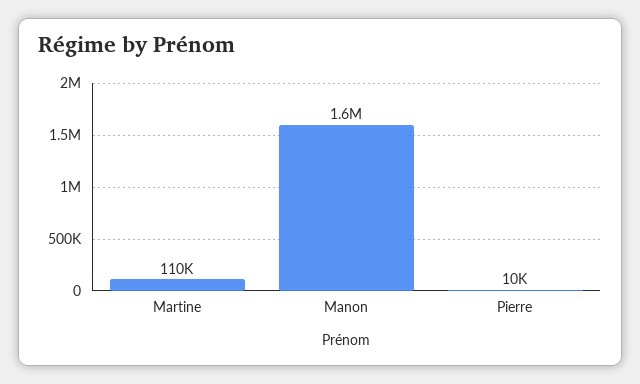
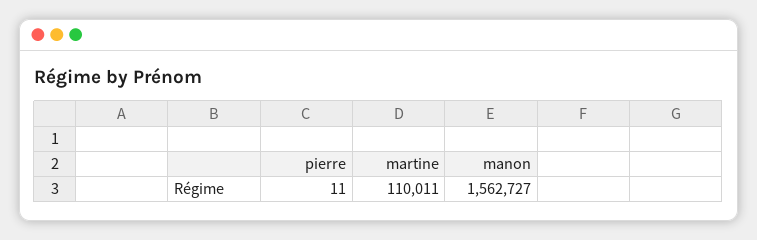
  {
    "Martine": 110011,
    "Manon": 1562727,
-   "Pierre": 10000
+   "Pierre": 11
  }

